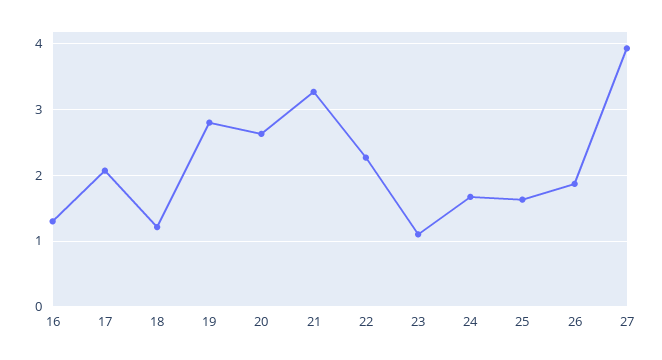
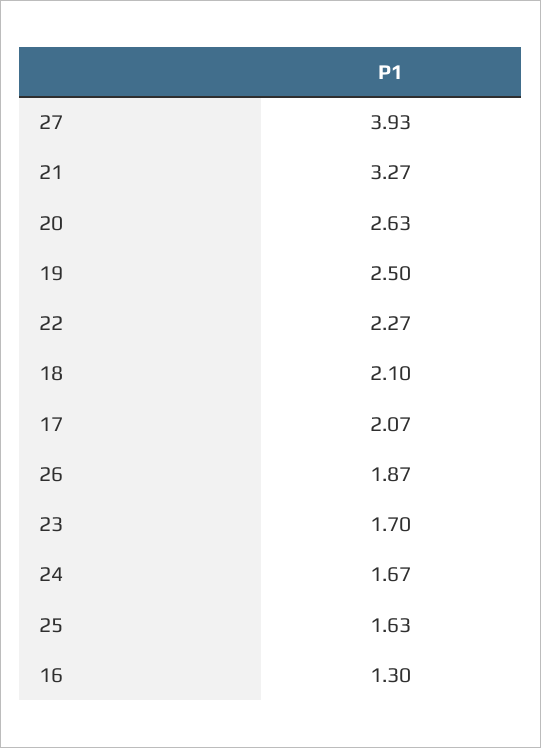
  {
    "16": 1.3,
    "17": 2.07,
-   "18": 1.2,
+   "18": 2.1,
-   "19": 2.8,
+   "19": 2.5,
    "20": 2.63,
    "21": 3.27,
    "22": 2.27,
-   "23": 1.1,
+   "23": 1.7,
    "24": 1.67,
    "25": 1.63,
    "26": 1.87,
    "27": 3.93
  }

